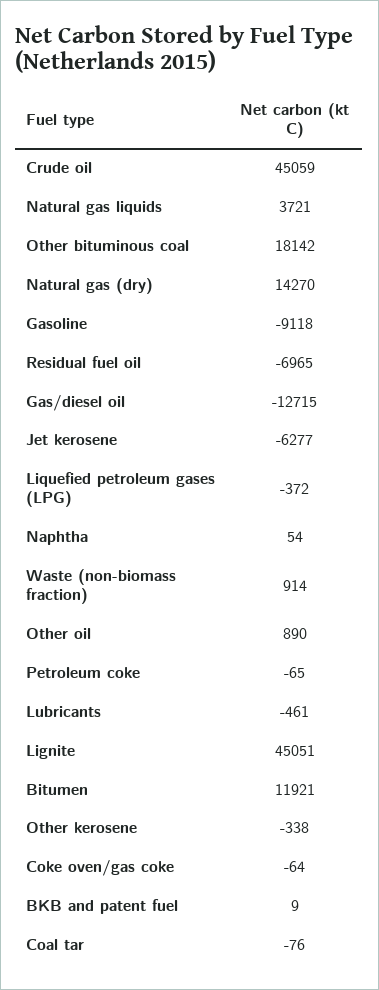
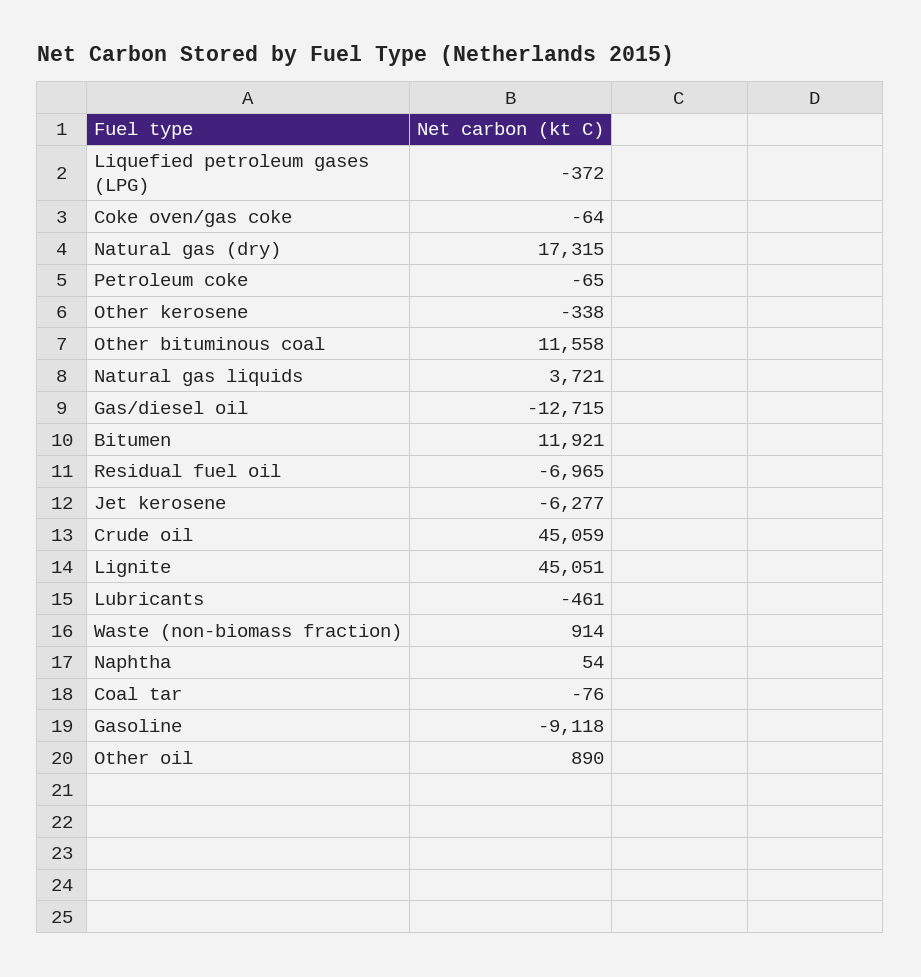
  {
    "Crude oil": 45059,
    "Natural gas liquids": 3721,
-   "Other bituminous coal": 18142,
+   "Other bituminous coal": 11558,
-   "Natural gas (dry)": 14270,
+   "Natural gas (dry)": 17315,
    "Gasoline": -9118,
    "Residual fuel oil": -6965,
    "Gas/diesel oil": -12715,
    "Jet kerosene": -6277,
    "Liquefied petroleum gases (LPG)": -372,
    "Naphtha": 54,
    "Waste (non-biomass fraction)": 914,
    "Other oil": 890,
    "Petroleum coke": -65,
    "Lubricants": -461,
    "Lignite": 45051,
    "Bitumen": 11921,
    "Other kerosene": -338,
    "Coke oven/gas coke": -64,
-   "BKB and patent fuel": 9,
    "Coal tar": -76
  }

